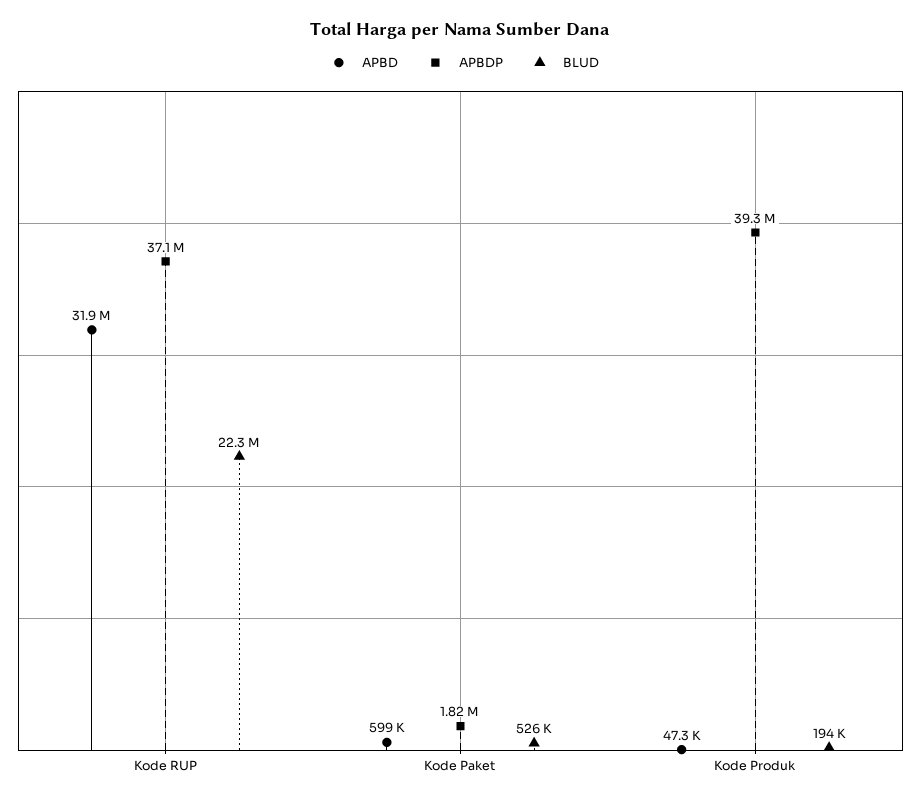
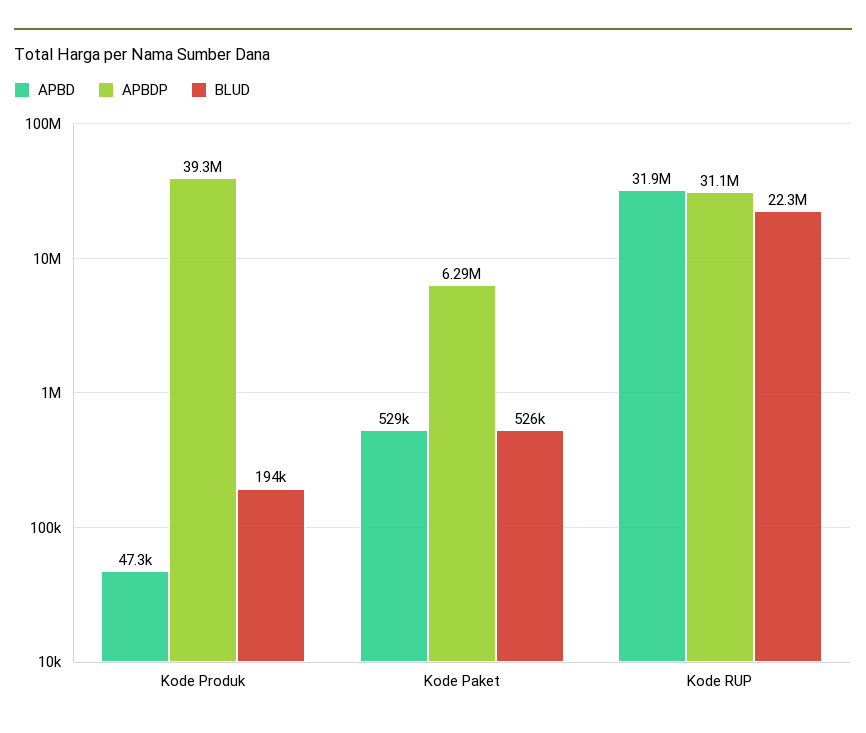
  {
    "APBD": {
      "Kode RUP": 31900000,
-     "Kode Paket": 599000,
+     "Kode Paket": 529000,
      "Kode Produk": 47300
    },
    "APBDP": {
-     "Kode RUP": 37100000,
+     "Kode RUP": 31100000,
-     "Kode Paket": 1820000,
+     "Kode Paket": 6290000,
      "Kode Produk": 39300000
    },
    "BLUD": {
      "Kode RUP": 22300000,
      "Kode Paket": 526000,
      "Kode Produk": 194000
    }
  }

